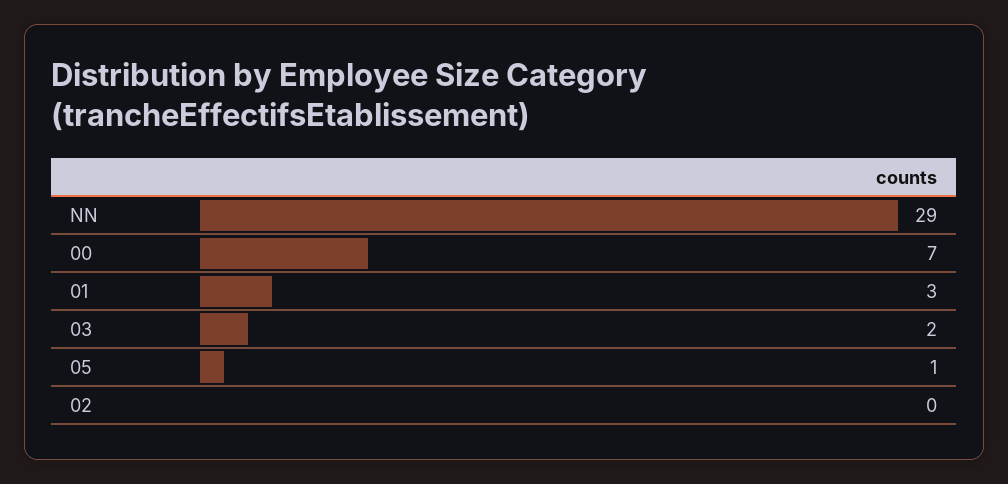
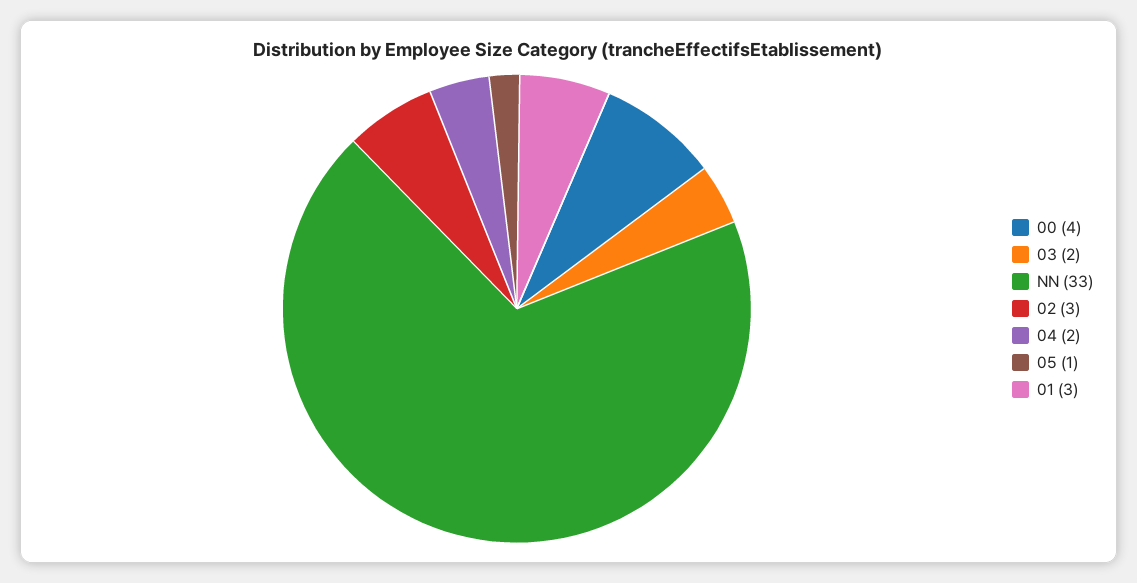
  {
-   "NN": 29,
+   "NN": 33,
-   "00": 7,
+   "00": 4,
    "01": 3,
    "03": 2,
    "05": 1,
-   "02": 0
+   "02": 3,
+   "04": 2
  }

